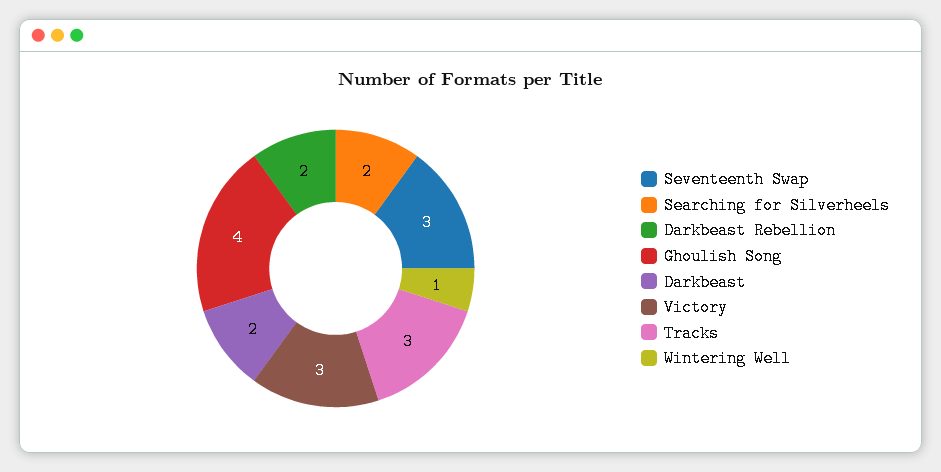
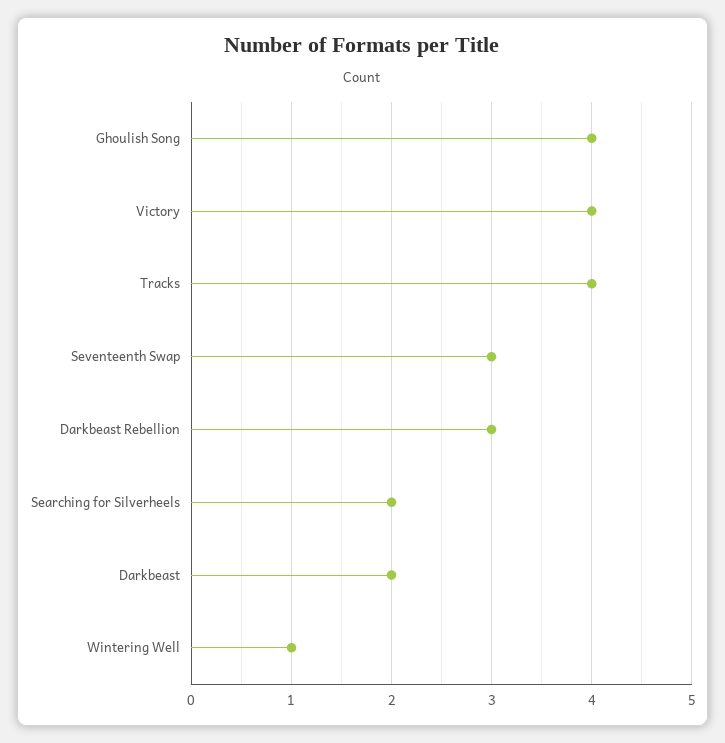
  {
    "Seventeenth Swap": 3,
    "Searching for Silverheels": 2,
-   "Darkbeast Rebellion": 2,
+   "Darkbeast Rebellion": 3,
    "Ghoulish Song": 4,
    "Darkbeast": 2,
-   "Victory": 3,
+   "Victory": 4,
-   "Tracks": 3,
+   "Tracks": 4,
    "Wintering Well": 1
  }

